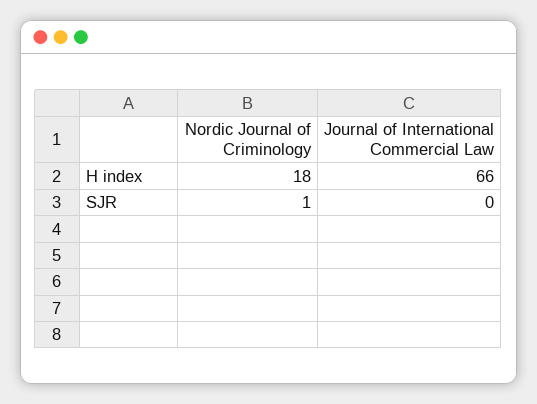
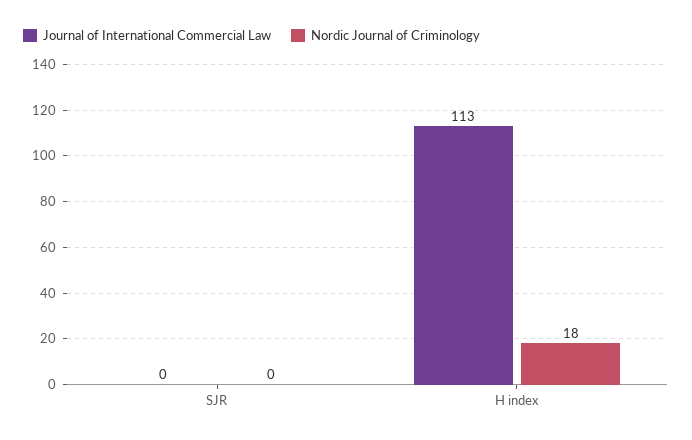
  {
    "Nordic Journal of Criminology": {
      "H index": 18,
-     "SJR": 1
+     "SJR": 0
    },
    "Journal of International Commercial Law": {
-     "H index": 66,
+     "H index": 113,
      "SJR": 0
    }
  }

